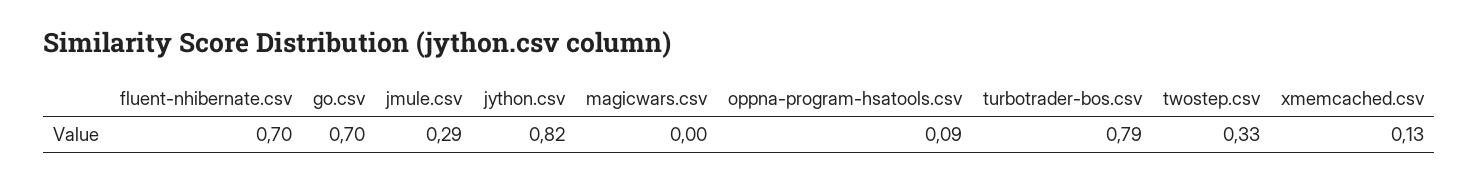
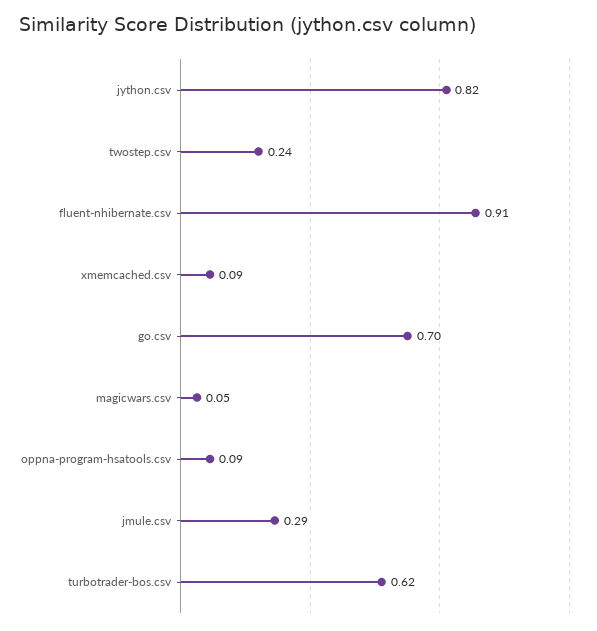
  {
-   "fluent-nhibernate.csv": 0.7,
+   "fluent-nhibernate.csv": 0.91,
    "go.csv": 0.7,
    "jmule.csv": 0.29,
    "jython.csv": 0.82,
-   "magicwars.csv": 0,
+   "magicwars.csv": 0.05,
    "oppna-program-hsatools.csv": 0.09,
-   "turbotrader-bos.csv": 0.79,
+   "turbotrader-bos.csv": 0.62,
-   "twostep.csv": 0.33,
+   "twostep.csv": 0.24,
-   "xmemcached.csv": 0.13
+   "xmemcached.csv": 0.09
  }

